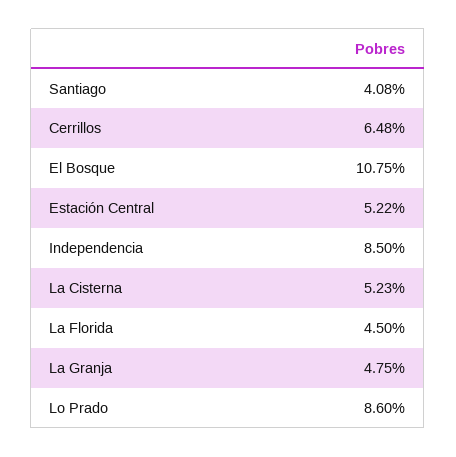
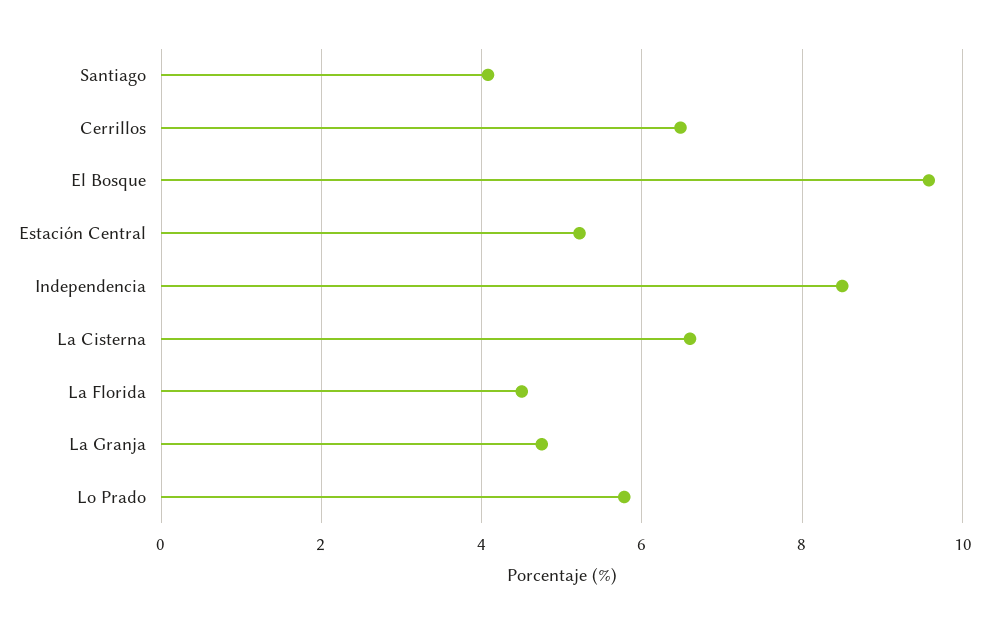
  {
    "Santiago": 4.08,
    "Cerrillos": 6.48,
-   "El Bosque": 10.75,
+   "El Bosque": 9.6,
    "Estación Central": 5.22,
    "Independencia": 8.5,
-   "La Cisterna": 5.23,
+   "La Cisterna": 6.6,
    "La Florida": 4.5,
    "La Granja": 4.75,
-   "Lo Prado": 8.6
+   "Lo Prado": 5.8
  }

